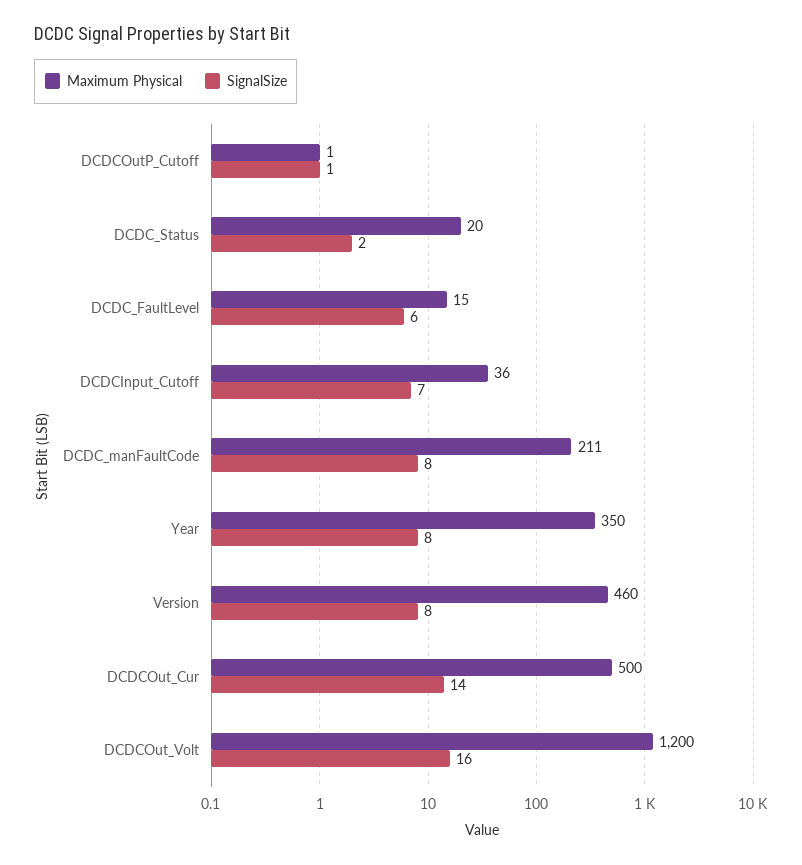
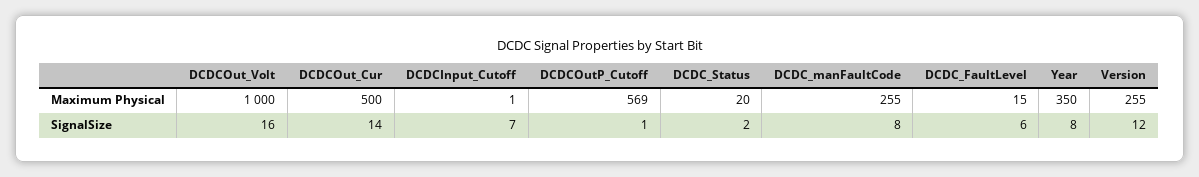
  {
    "Maximum Physical": {
-     "DCDCOutP_Cutoff": 1,
+     "DCDCOutP_Cutoff": 569,
      "DCDC_Status": 20,
      "DCDC_FaultLevel": 15,
-     "DCDCInput_Cutoff": 36,
+     "DCDCInput_Cutoff": 1,
-     "DCDC_manFaultCode": 211,
+     "DCDC_manFaultCode": 255,
      "Year": 350,
-     "Version": 460,
+     "Version": 255,
      "DCDCOut_Cur": 500,
-     "DCDCOut_Volt": 1200
+     "DCDCOut_Volt": 1000
    },
    "SignalSize": {
      "DCDCOutP_Cutoff": 1,
      "DCDC_Status": 2,
      "DCDC_FaultLevel": 6,
      "DCDCInput_Cutoff": 7,
      "DCDC_manFaultCode": 8,
      "Year": 8,
-     "Version": 8,
+     "Version": 12,
      "DCDCOut_Cur": 14,
      "DCDCOut_Volt": 16
    }
  }

